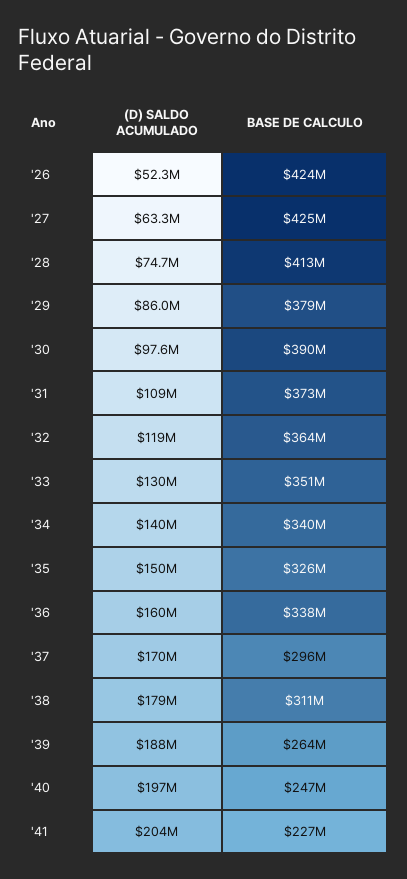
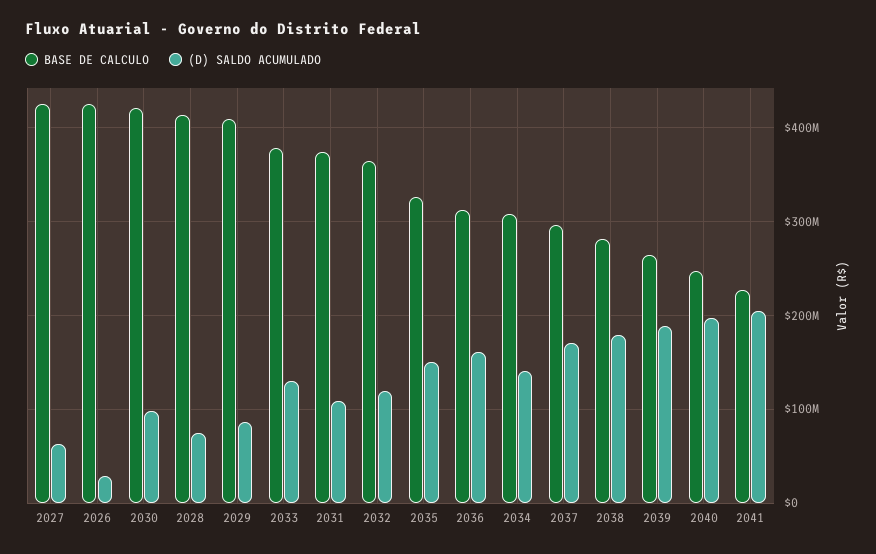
  {
    "(D) SALDO ACUMULADO": {
-     "'26": 52300000,
+     "'26": 30000000,
      "'27": 63300000,
      "'28": 74700000,
      "'29": 86000000,
      "'30": 97600000,
      "'31": 109000000,
      "'32": 119000000,
      "'33": 130000000,
      "'34": 140000000,
      "'35": 150000000,
      "'36": 160000000,
      "'37": 170000000,
      "'38": 179000000,
      "'39": 188000000,
      "'40": 197000000,
      "'41": 204000000
    },
    "BASE DE CALCULO": {
      "'26": 424000000,
      "'27": 425000000,
      "'28": 413000000,
-     "'29": 379000000,
+     "'29": 410000000,
-     "'30": 390000000,
+     "'30": 420000000,
      "'31": 373000000,
      "'32": 364000000,
-     "'33": 351000000,
+     "'33": 380000000,
-     "'34": 340000000,
+     "'34": 310000000,
      "'35": 326000000,
-     "'36": 338000000,
+     "'36": 310000000,
      "'37": 296000000,
-     "'38": 311000000,
+     "'38": 280000000,
      "'39": 264000000,
      "'40": 247000000,
      "'41": 227000000
    }
  }

